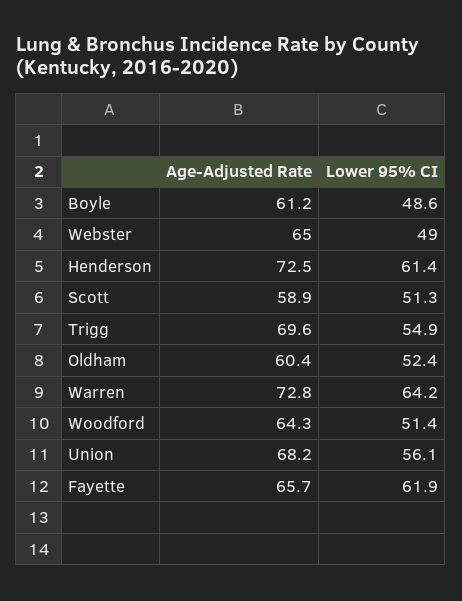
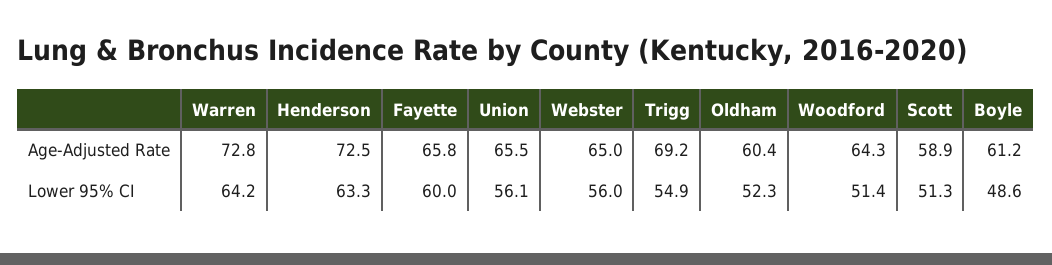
  {
    "Age-Adjusted Rate": {
      "Boyle": 61.2,
      "Webster": 65,
      "Henderson": 72.5,
      "Scott": 58.9,
-     "Trigg": 69.6,
+     "Trigg": 69.2,
      "Oldham": 60.4,
      "Warren": 72.8,
      "Woodford": 64.3,
-     "Union": 68.2,
+     "Union": 65.5,
-     "Fayette": 65.7
+     "Fayette": 65.8
    },
    "Lower 95% CI": {
      "Boyle": 48.6,
-     "Webster": 49,
+     "Webster": 56,
-     "Henderson": 61.4,
+     "Henderson": 63.3,
      "Scott": 51.3,
      "Trigg": 54.9,
-     "Oldham": 52.4,
+     "Oldham": 52.3,
      "Warren": 64.2,
      "Woodford": 51.4,
      "Union": 56.1,
-     "Fayette": 61.9
+     "Fayette": 60
    }
  }

